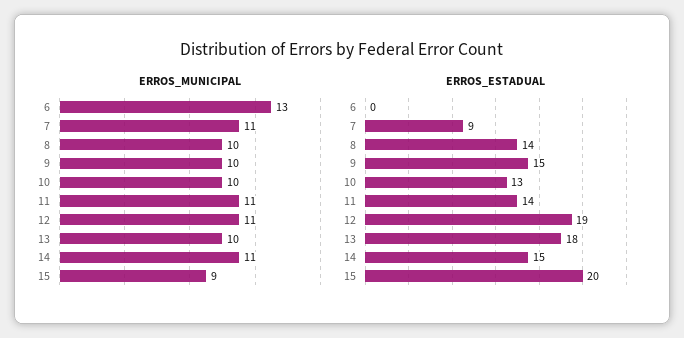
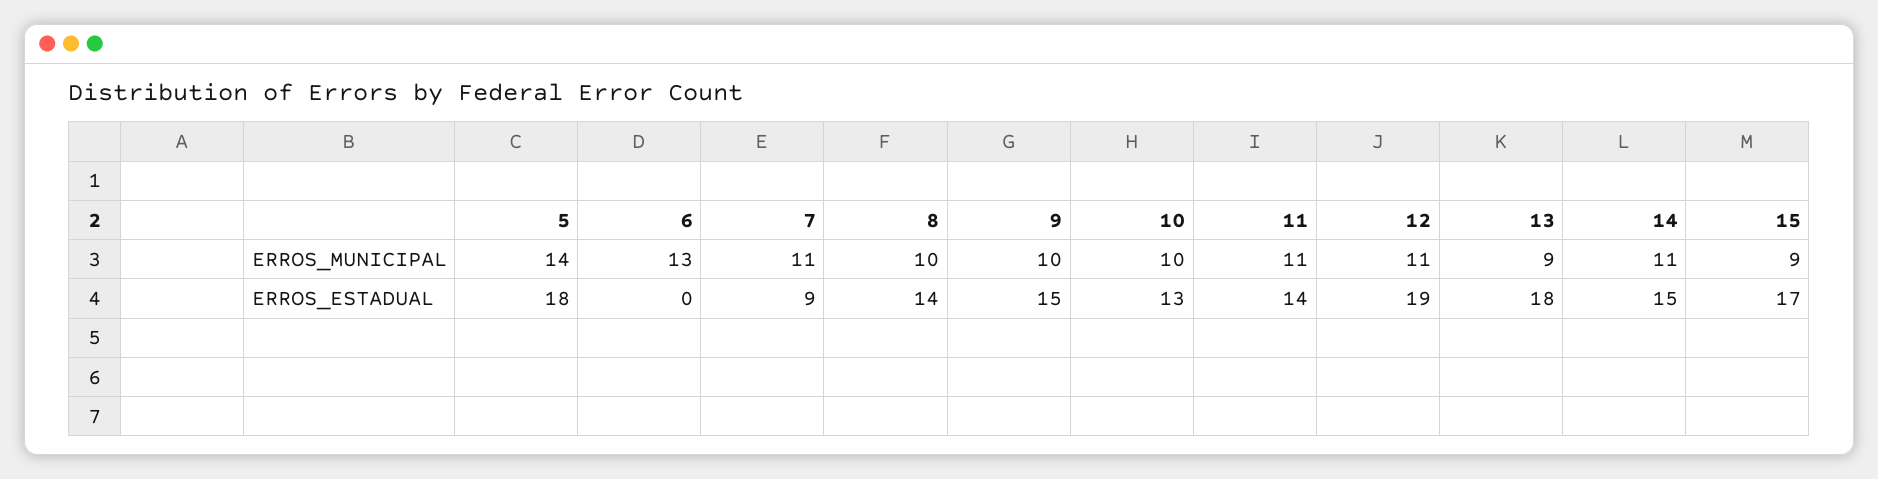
  {
    "ERROS_MUNICIPAL": {
      "6": 13,
      "7": 11,
      "8": 10,
      "9": 10,
      "10": 10,
      "11": 11,
      "12": 11,
-     "13": 10,
+     "13": 9,
      "14": 11,
-     "15": 9
+     "15": 9,
+     "5": 14
    },
    "ERROS_ESTADUAL": {
      "6": 0,
      "7": 9,
      "8": 14,
      "9": 15,
      "10": 13,
      "11": 14,
      "12": 19,
      "13": 18,
      "14": 15,
-     "15": 20
+     "15": 17,
+     "5": 18
    }
  }

